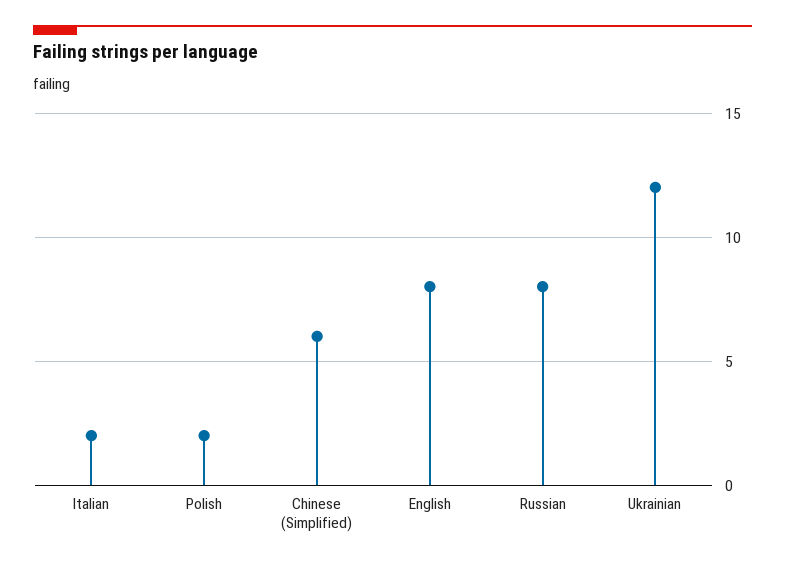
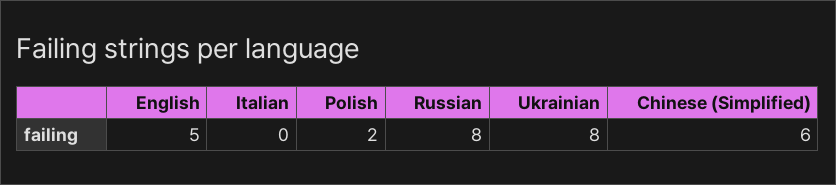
  {
-   "Italian": 2,
+   "Italian": 0,
    "Polish": 2,
    "Chinese (Simplified)": 6,
-   "English": 8,
+   "English": 5,
    "Russian": 8,
-   "Ukrainian": 12
+   "Ukrainian": 8
  }

